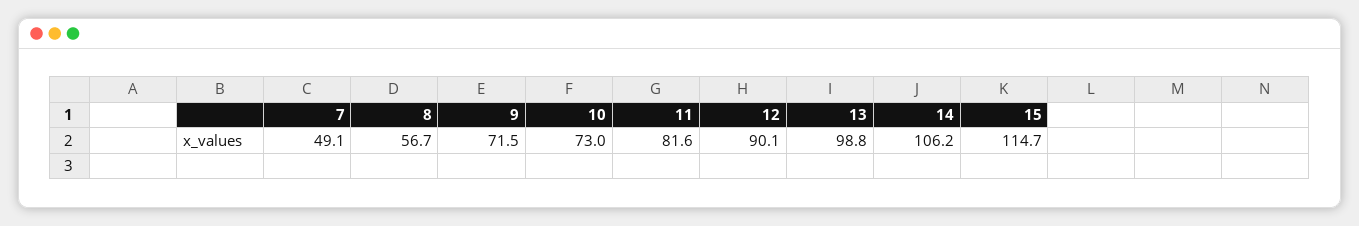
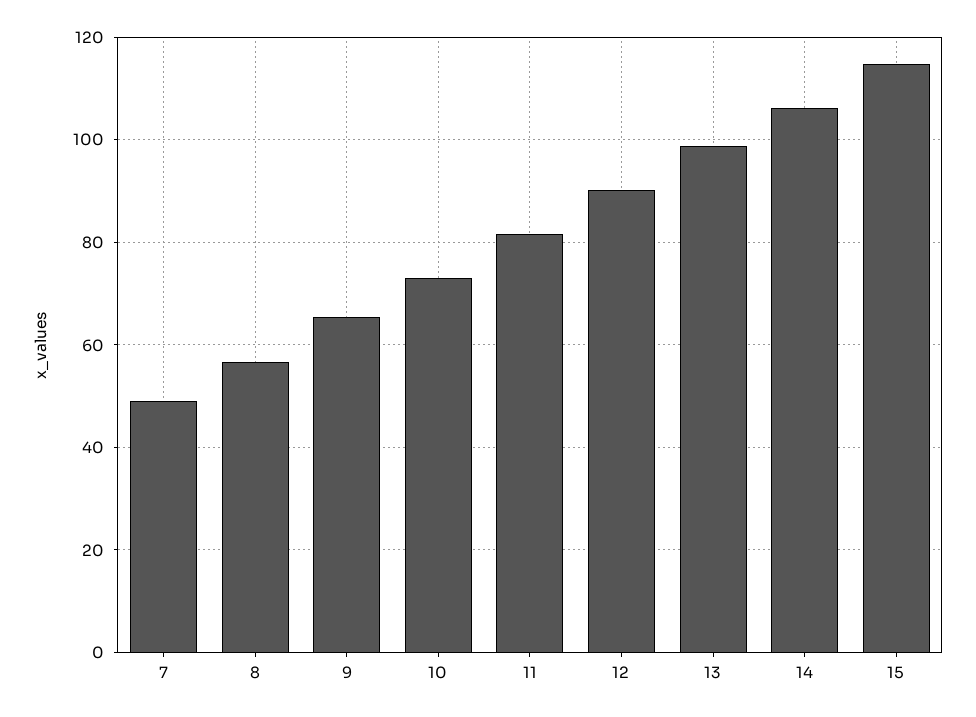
  {
    "7": 49.1,
    "8": 56.7,
-   "9": 71.5,
+   "9": 66,
    "10": 73,
    "11": 81.6,
    "12": 90.1,
    "13": 98.8,
    "14": 106.2,
    "15": 114.7
  }

